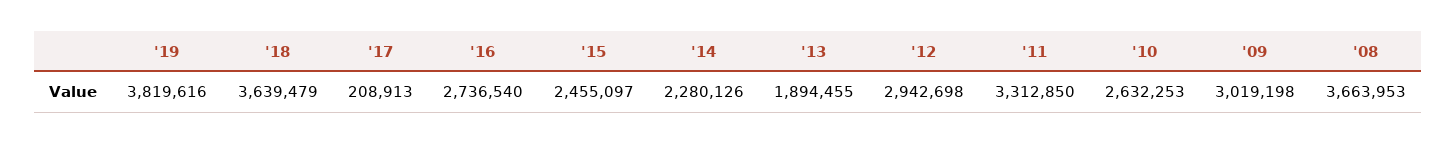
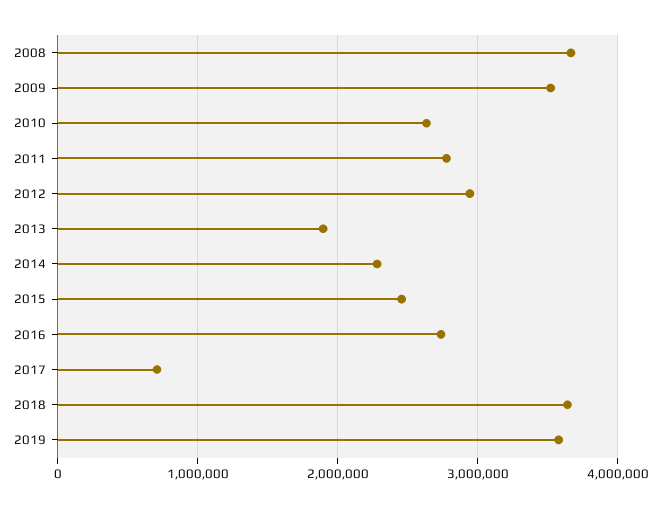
  {
-   "'19": 3819616,
+   "'19": 3600000,
    "'18": 3639479,
-   "'17": 208913,
+   "'17": 700000,
    "'16": 2736540,
    "'15": 2455097,
    "'14": 2280126,
    "'13": 1894455,
    "'12": 2942698,
-   "'11": 3312850,
+   "'11": 2800000,
    "'10": 2632253,
-   "'09": 3019198,
+   "'09": 3500000,
    "'08": 3663953
  }

